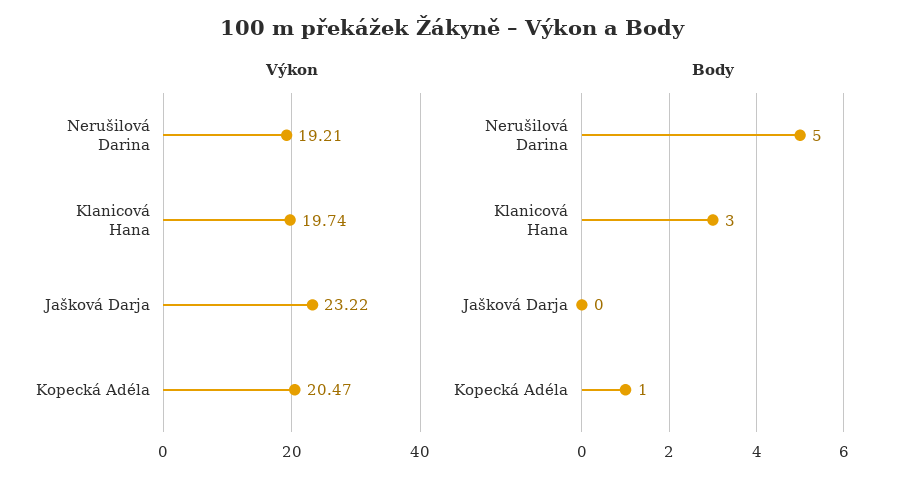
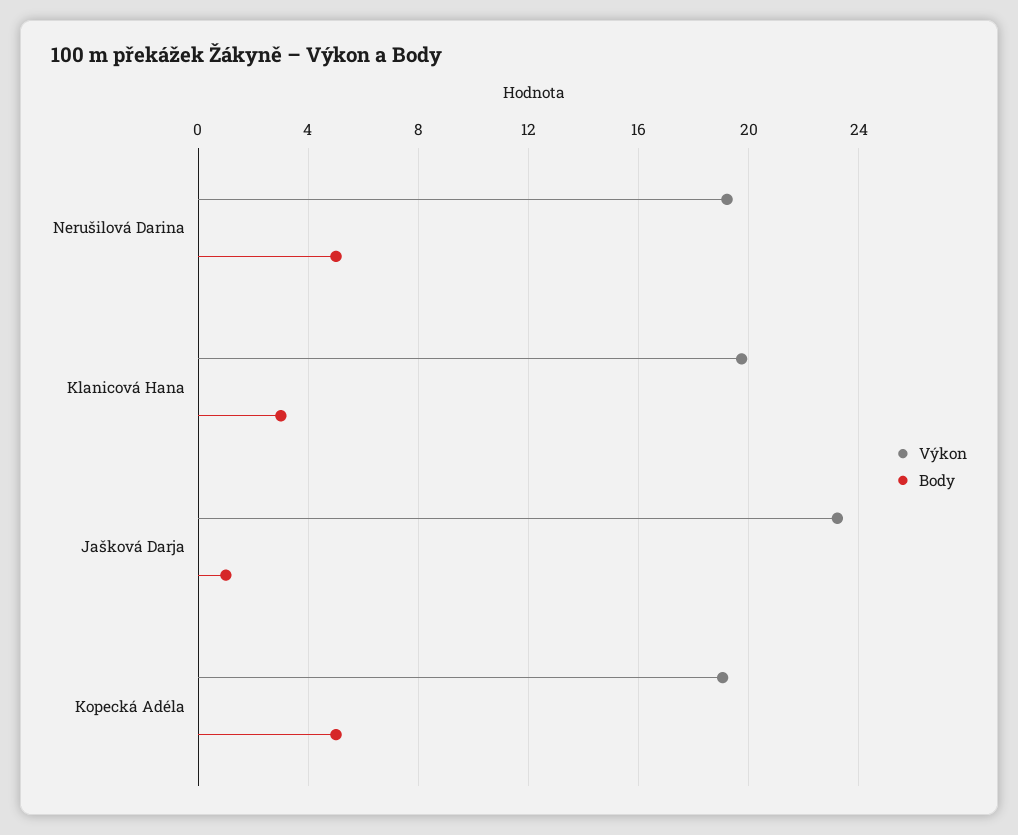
  {
    "Výkon": {
      "Nerušilová Darina": 19.21,
      "Klanicová Hana": 19.74,
      "Jašková Darja": 23.22,
-     "Kopecká Adéla": 20.47
+     "Kopecká Adéla": 19
    },
    "Body": {
      "Nerušilová Darina": 5,
      "Klanicová Hana": 3,
-     "Jašková Darja": 0,
+     "Jašková Darja": 1,
-     "Kopecká Adéla": 1
+     "Kopecká Adéla": 5
    }
  }

